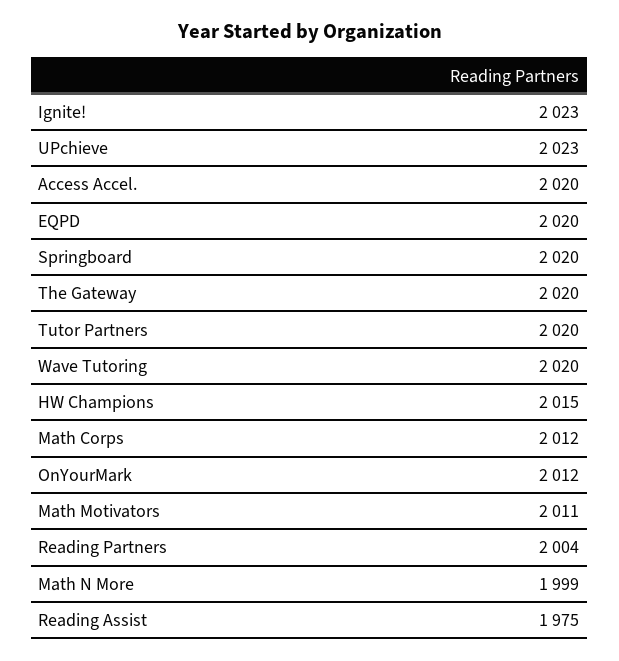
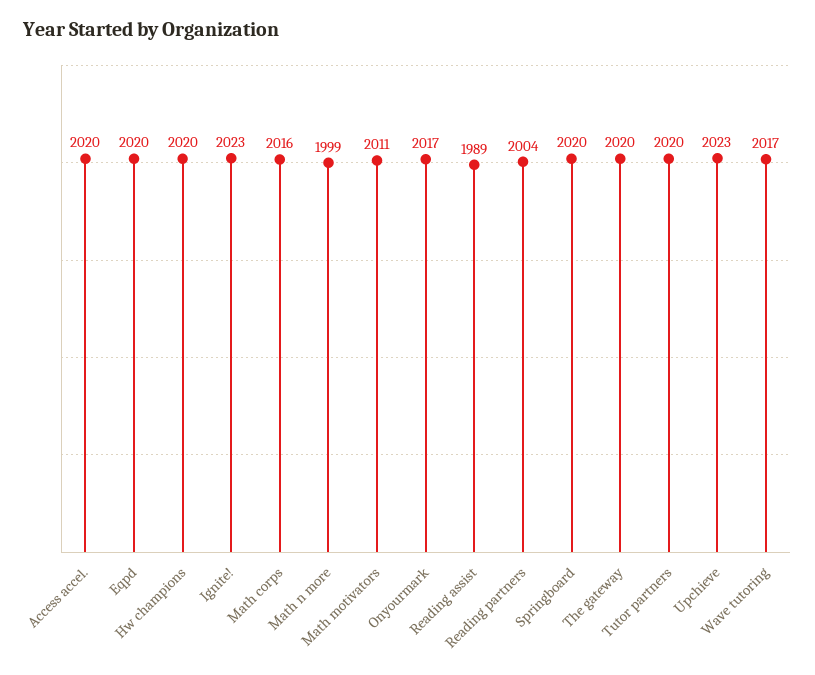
  {
    "Ignite!": 2023,
    "UPchieve": 2023,
    "Access Accel.": 2020,
    "EQPD": 2020,
    "Springboard": 2020,
    "The Gateway": 2020,
    "Tutor Partners": 2020,
-   "Wave Tutoring": 2020,
+   "Wave Tutoring": 2017,
-   "HW Champions": 2015,
+   "HW Champions": 2020,
-   "Math Corps": 2012,
+   "Math Corps": 2016,
-   "OnYourMark": 2012,
+   "OnYourMark": 2017,
    "Math Motivators": 2011,
    "Reading Partners": 2004,
    "Math N More": 1999,
-   "Reading Assist": 1975
+   "Reading Assist": 1989
  }

